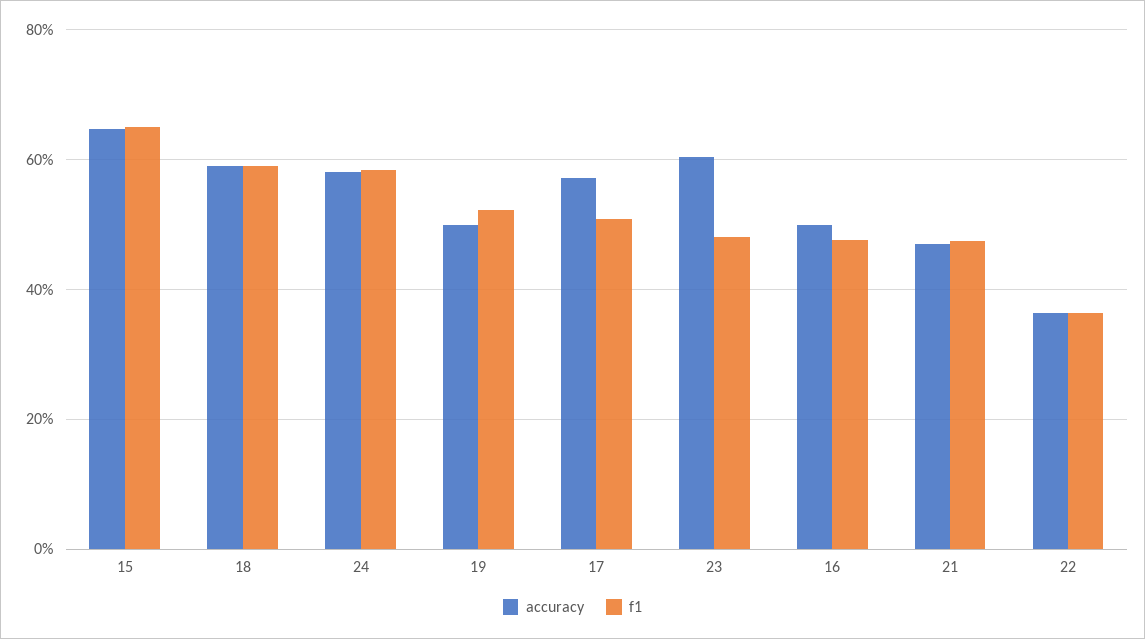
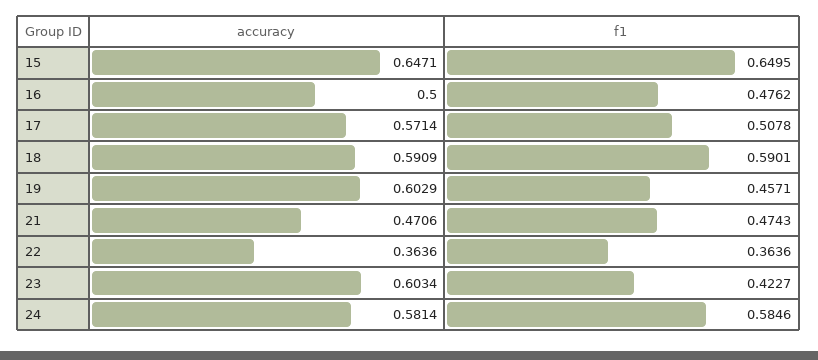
  {
    "accuracy": {
      "15": 0.6471,
      "18": 0.5909,
      "24": 0.5814,
-     "19": 0.5,
+     "19": 0.6029,
      "17": 0.5714,
      "23": 0.6034,
      "16": 0.5,
      "21": 0.4706,
      "22": 0.3636
    },
    "f1": {
      "15": 0.6495,
      "18": 0.5901,
      "24": 0.5846,
-     "19": 0.52,
+     "19": 0.4571,
      "17": 0.5078,
-     "23": 0.48,
+     "23": 0.4227,
      "16": 0.4762,
      "21": 0.4743,
      "22": 0.3636
    }
  }

